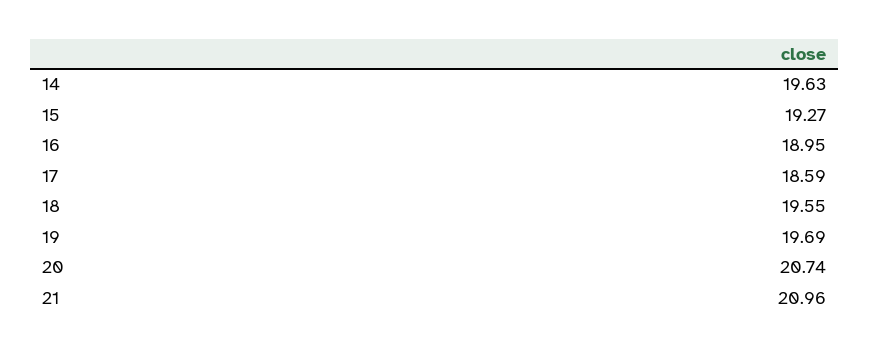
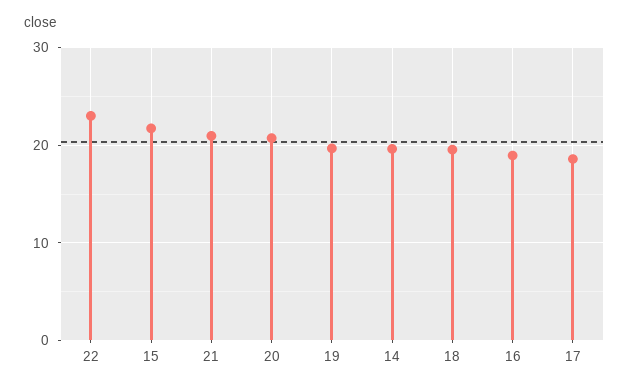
  {
    "14": 19.63,
-   "15": 19.27,
+   "15": 22,
    "16": 18.95,
    "17": 18.59,
    "18": 19.55,
    "19": 19.69,
    "20": 20.74,
-   "21": 20.96
+   "21": 20.96,
+   "22": 23
  }

